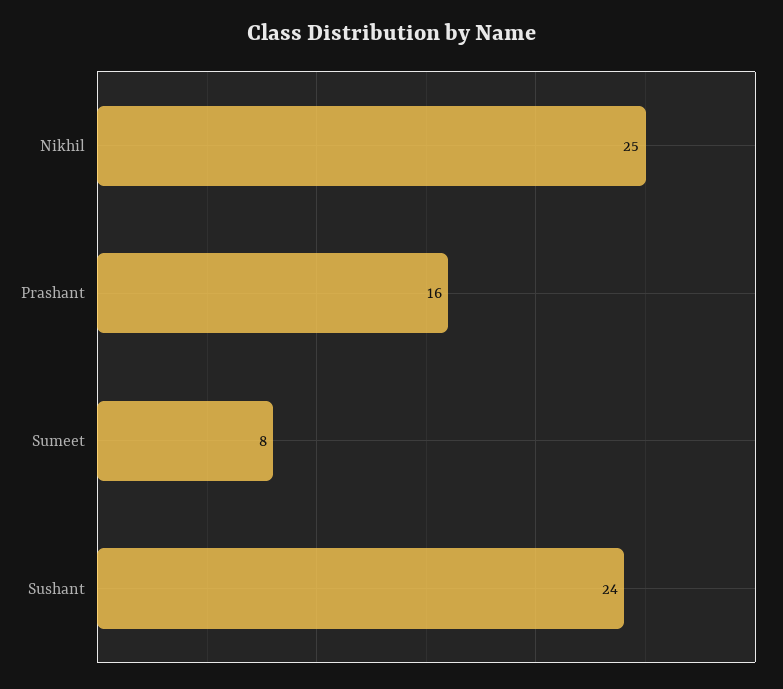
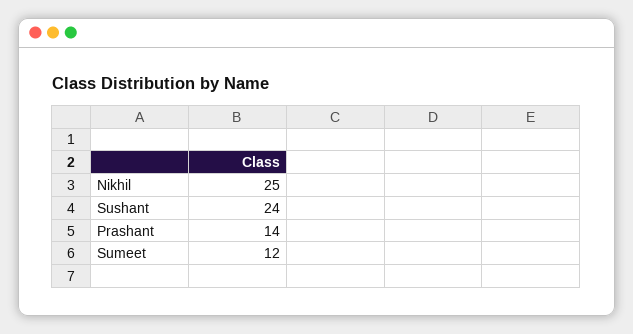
  {
    "Nikhil": 25,
-   "Prashant": 16,
+   "Prashant": 14,
-   "Sumeet": 8,
+   "Sumeet": 12,
    "Sushant": 24
  }

